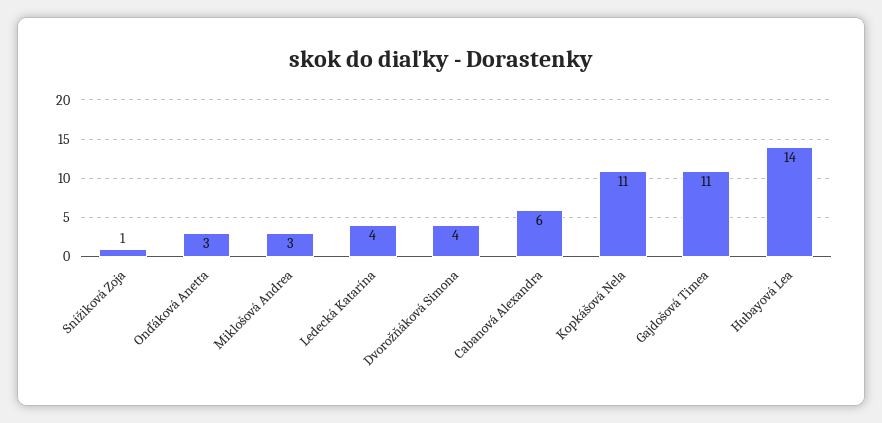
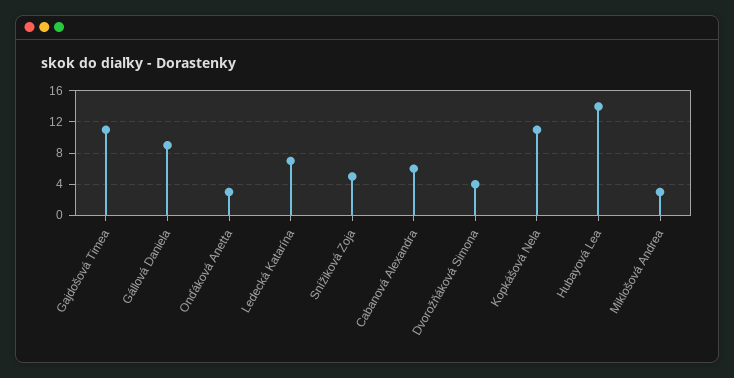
  {
-   "Snížiková Zoja": 1,
+   "Snížiková Zoja": 5,
    "Onďáková Anetta": 3,
    "Miklošová Andrea": 3,
-   "Ledecká Katarína": 4,
+   "Ledecká Katarína": 7,
    "Dvorožňáková Simona": 4,
    "Cabanová Alexandra": 6,
    "Kopkášová Nela": 11,
    "Gajdošová Timea": 11,
-   "Hubayová Lea": 14
+   "Hubayová Lea": 14,
+   "Gállová Daniela": 9
  }

